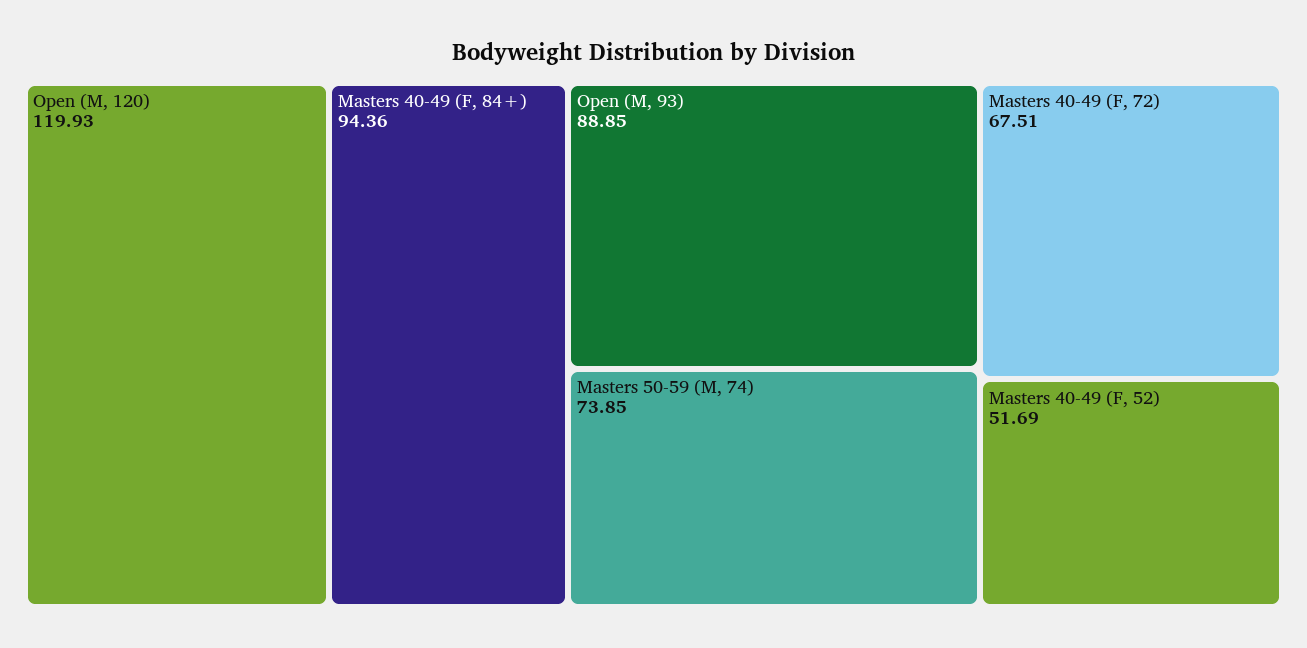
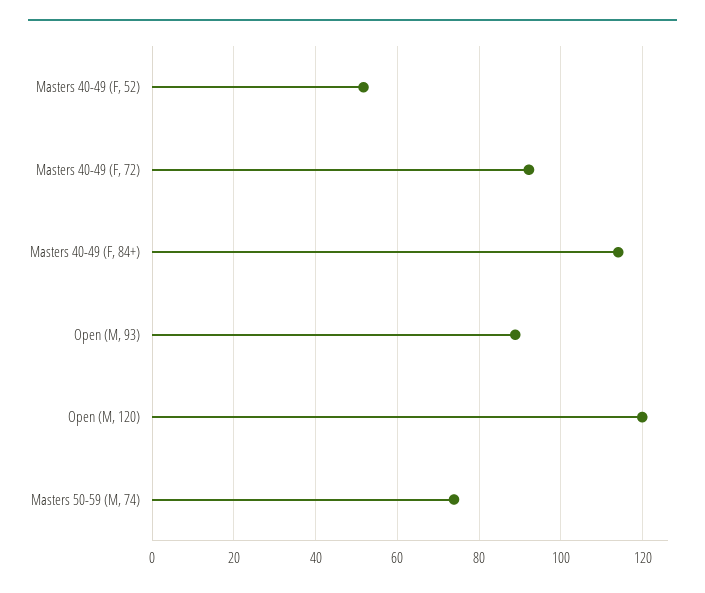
  {
    "Open (M, 120)": 119.93,
-   "Masters 40-49 (F, 84+)": 94.36,
+   "Masters 40-49 (F, 84+)": 114,
    "Open (M, 93)": 88.85,
    "Masters 50-59 (M, 74)": 73.85,
-   "Masters 40-49 (F, 72)": 67.51,
+   "Masters 40-49 (F, 72)": 92,
    "Masters 40-49 (F, 52)": 51.69
  }

